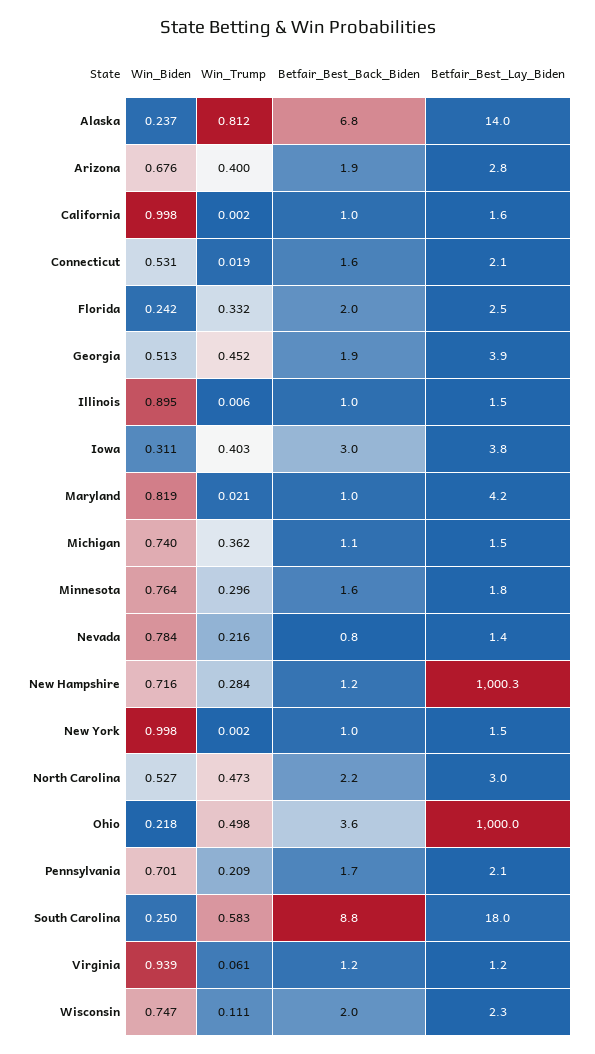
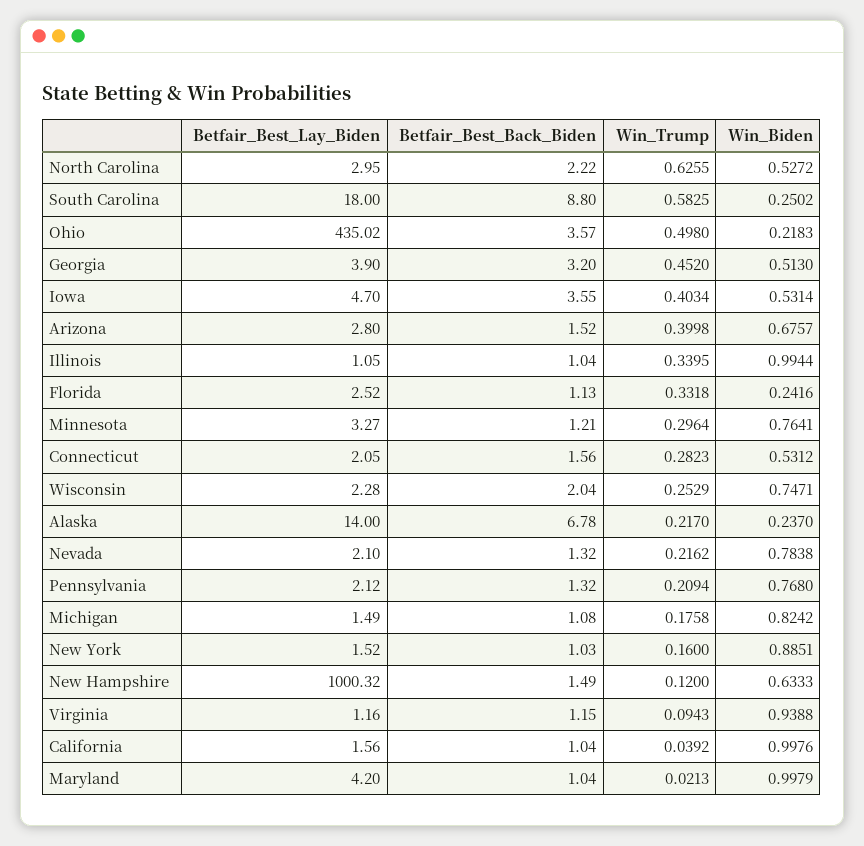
  {
    "Win_Biden": {
      "Alaska": 0.237,
      "Arizona": 0.6757,
      "California": 0.9976,
      "Connecticut": 0.5312,
      "Florida": 0.2416,
      "Georgia": 0.513,
-     "Illinois": 0.895,
+     "Illinois": 0.9944,
-     "Iowa": 0.311,
+     "Iowa": 0.5314,
-     "Maryland": 0.819,
+     "Maryland": 0.9979,
-     "Michigan": 0.74,
+     "Michigan": 0.8242,
      "Minnesota": 0.7641,
      "Nevada": 0.7838,
-     "New Hampshire": 0.716,
+     "New Hampshire": 0.6333,
-     "New York": 0.998,
+     "New York": 0.8851,
      "North Carolina": 0.5272,
      "Ohio": 0.2183,
-     "Pennsylvania": 0.701,
+     "Pennsylvania": 0.768,
      "South Carolina": 0.2502,
      "Virginia": 0.9388,
      "Wisconsin": 0.7471
    },
    "Win_Trump": {
-     "Alaska": 0.812,
+     "Alaska": 0.217,
      "Arizona": 0.3998,
-     "California": 0.002,
+     "California": 0.0392,
-     "Connecticut": 0.019,
+     "Connecticut": 0.2823,
      "Florida": 0.3318,
      "Georgia": 0.452,
-     "Illinois": 0.006,
+     "Illinois": 0.3395,
      "Iowa": 0.4034,
      "Maryland": 0.0213,
-     "Michigan": 0.362,
+     "Michigan": 0.1758,
      "Minnesota": 0.2964,
      "Nevada": 0.2162,
-     "New Hampshire": 0.284,
+     "New Hampshire": 0.12,
-     "New York": 0.002,
+     "New York": 0.16,
-     "North Carolina": 0.473,
+     "North Carolina": 0.6255,
      "Ohio": 0.498,
      "Pennsylvania": 0.2094,
      "South Carolina": 0.5825,
-     "Virginia": 0.061,
+     "Virginia": 0.0943,
-     "Wisconsin": 0.111
+     "Wisconsin": 0.2529
    },
    "Betfair_Best_Back_Biden": {
      "Alaska": 6.78,
-     "Arizona": 1.9,
+     "Arizona": 1.52,
      "California": 1.04,
      "Connecticut": 1.56,
-     "Florida": 2,
+     "Florida": 1.13,
-     "Georgia": 1.9,
+     "Georgia": 3.2,
      "Illinois": 1.04,
-     "Iowa": 3,
+     "Iowa": 3.55,
      "Maryland": 1.04,
      "Michigan": 1.08,
-     "Minnesota": 1.6,
+     "Minnesota": 1.21,
-     "Nevada": 0.8,
+     "Nevada": 1.32,
-     "New Hampshire": 1.2,
+     "New Hampshire": 1.49,
      "New York": 1.03,
      "North Carolina": 2.22,
      "Ohio": 3.57,
-     "Pennsylvania": 1.7,
+     "Pennsylvania": 1.32,
      "South Carolina": 8.8,
      "Virginia": 1.15,
      "Wisconsin": 2.04
    },
    "Betfair_Best_Lay_Biden": {
      "Alaska": 14,
      "Arizona": 2.8,
      "California": 1.56,
      "Connecticut": 2.05,
      "Florida": 2.52,
      "Georgia": 3.9,
-     "Illinois": 1.5,
+     "Illinois": 1.05,
-     "Iowa": 3.8,
+     "Iowa": 4.7,
      "Maryland": 4.2,
      "Michigan": 1.49,
-     "Minnesota": 1.8,
+     "Minnesota": 3.27,
-     "Nevada": 1.4,
+     "Nevada": 2.1,
      "New Hampshire": 1000.32,
      "New York": 1.52,
      "North Carolina": 2.95,
-     "Ohio": 1000,
+     "Ohio": 435.02,
      "Pennsylvania": 2.12,
      "South Carolina": 18,
      "Virginia": 1.16,
      "Wisconsin": 2.28
    }
  }

